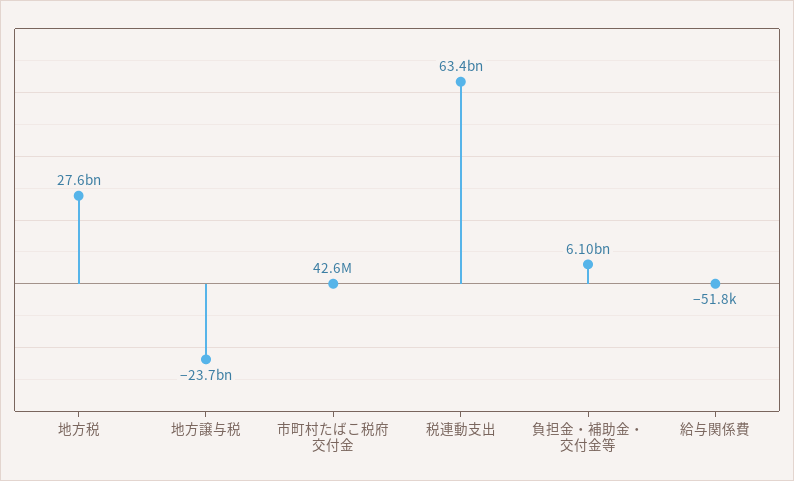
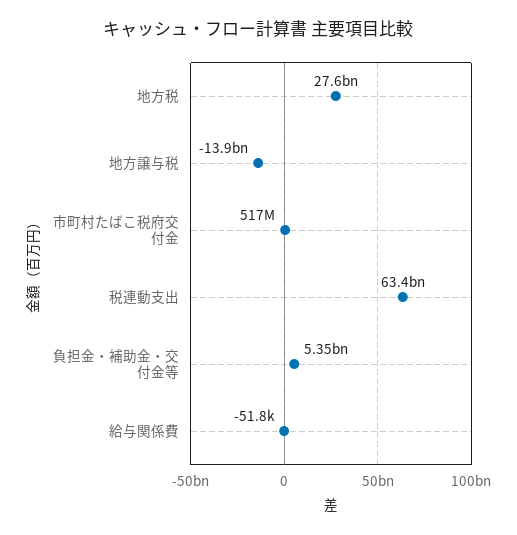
  {
    "地方税": 27600000000,
-   "地方譲与税": -23700000000,
+   "地方譲与税": -13900000000,
-   "市町村たばこ税府交付金": 42600000,
+   "市町村たばこ税府交付金": 517000000,
    "税連動支出": 63400000000,
-   "負担金・補助金・交付金等": 6100000000,
+   "負担金・補助金・交付金等": 5350000000,
    "給与関係費": -51800
  }

